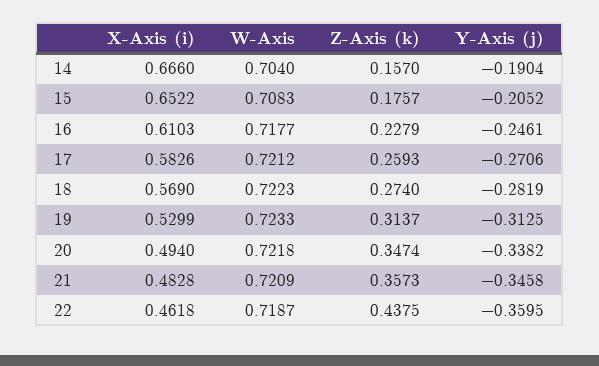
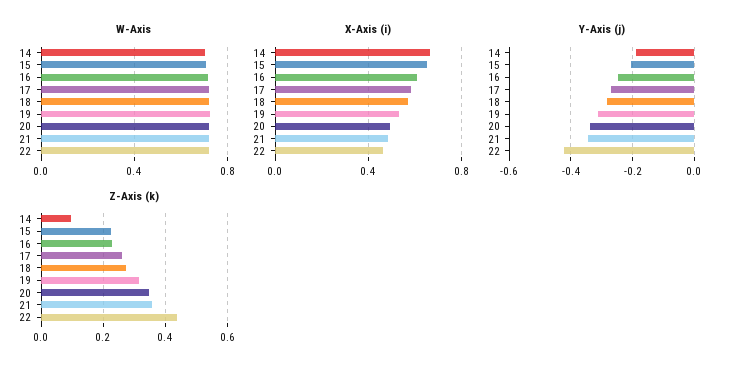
  {
    "X-Axis (i)": {
      "14": 0.666,
      "15": 0.6522,
      "16": 0.6103,
      "17": 0.5826,
      "18": 0.569,
      "19": 0.5299,
      "20": 0.494,
      "21": 0.4828,
      "22": 0.4618
    },
    "W-Axis": {
      "14": 0.704,
      "15": 0.7083,
      "16": 0.7177,
      "17": 0.7212,
      "18": 0.7223,
      "19": 0.7233,
      "20": 0.7218,
      "21": 0.7209,
      "22": 0.7187
    },
    "Z-Axis (k)": {
-     "14": 0.157,
+     "14": 0.1,
-     "15": 0.1757,
+     "15": 0.22,
      "16": 0.2279,
      "17": 0.2593,
      "18": 0.274,
      "19": 0.3137,
      "20": 0.3474,
      "21": 0.3573,
      "22": 0.4375
    },
    "Y-Axis (j)": {
      "14": -0.1904,
      "15": -0.2052,
      "16": -0.2461,
      "17": -0.2706,
      "18": -0.2819,
      "19": -0.3125,
      "20": -0.3382,
      "21": -0.3458,
-     "22": -0.3595
+     "22": -0.42
    }
  }

